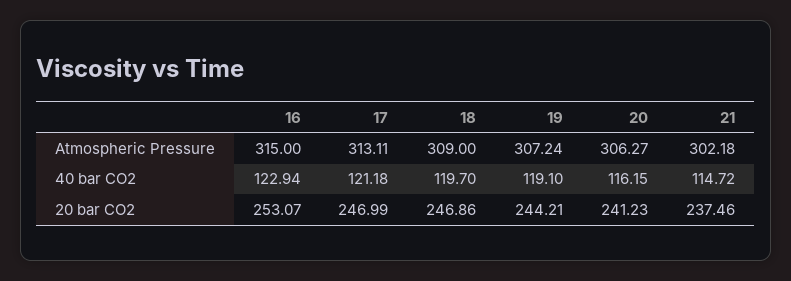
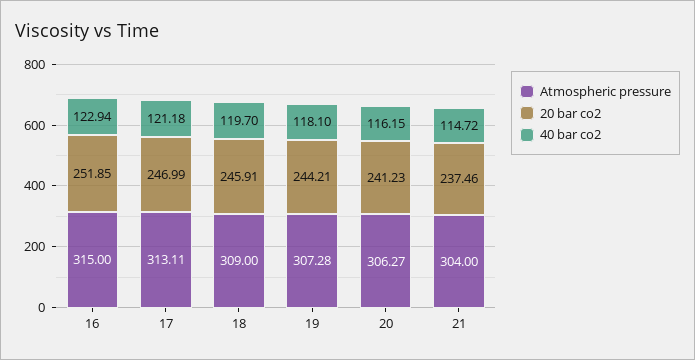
  {
    "Atmospheric Pressure": {
      "16": 315,
      "17": 313.11,
      "18": 309,
-     "19": 307.24,
+     "19": 307.28,
      "20": 306.27,
-     "21": 302.18
+     "21": 304
    },
    "40 bar CO2": {
      "16": 122.94,
      "17": 121.18,
      "18": 119.7,
-     "19": 119.1,
+     "19": 118.1,
      "20": 116.15,
      "21": 114.72
    },
    "20 bar CO2": {
-     "16": 253.07,
+     "16": 251.85,
      "17": 246.99,
-     "18": 246.86,
+     "18": 245.91,
      "19": 244.21,
      "20": 241.23,
      "21": 237.46
    }
  }

